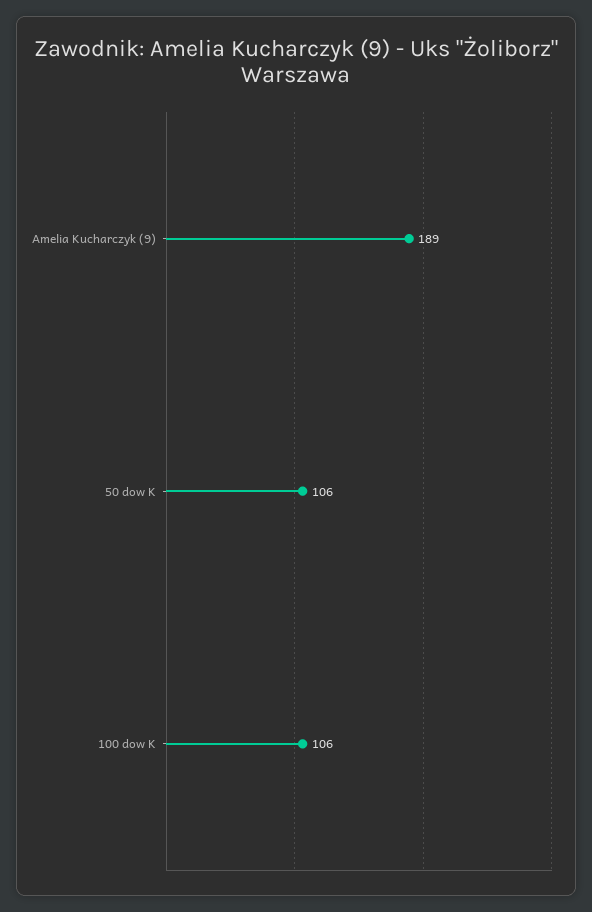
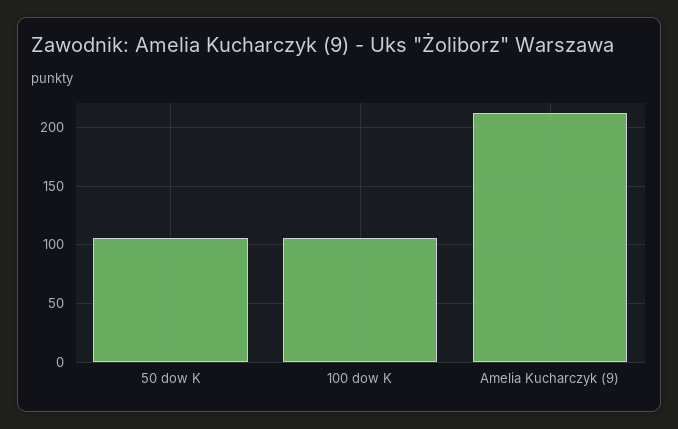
  {
-   "Amelia Kucharczyk (9)": 189,
+   "Amelia Kucharczyk (9)": 210,
    "50 dow K": 106,
    "100 dow K": 106
  }

